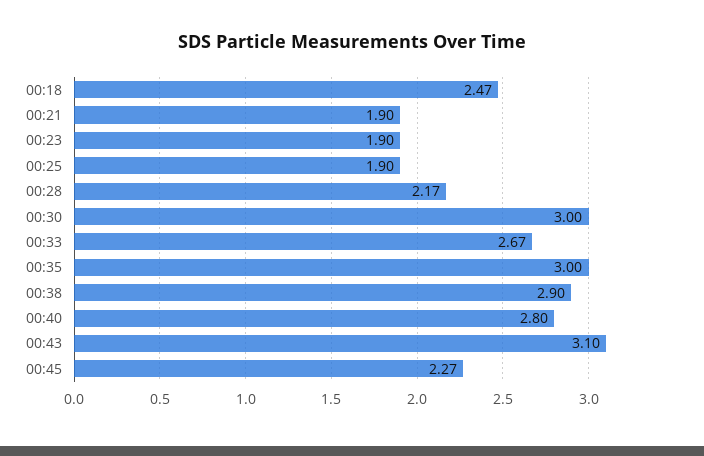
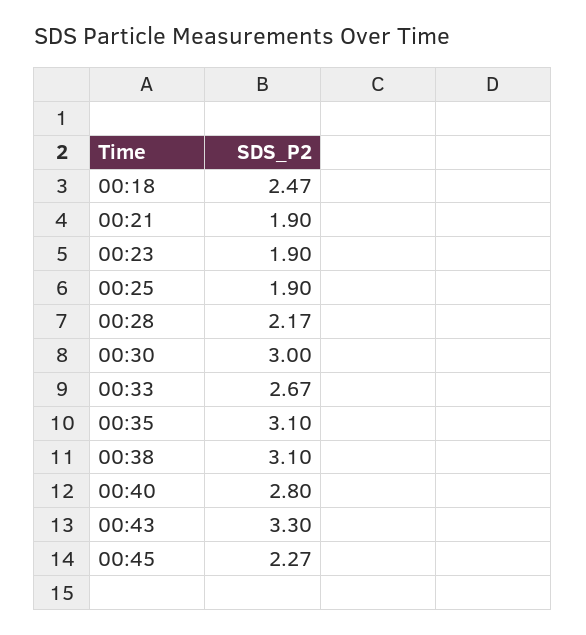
  {
    "00:18": 2.47,
    "00:21": 1.9,
    "00:23": 1.9,
    "00:25": 1.9,
    "00:28": 2.17,
    "00:30": 3,
    "00:33": 2.67,
-   "00:35": 3,
+   "00:35": 3.1,
-   "00:38": 2.9,
+   "00:38": 3.1,
    "00:40": 2.8,
-   "00:43": 3.1,
+   "00:43": 3.3,
    "00:45": 2.27
  }

